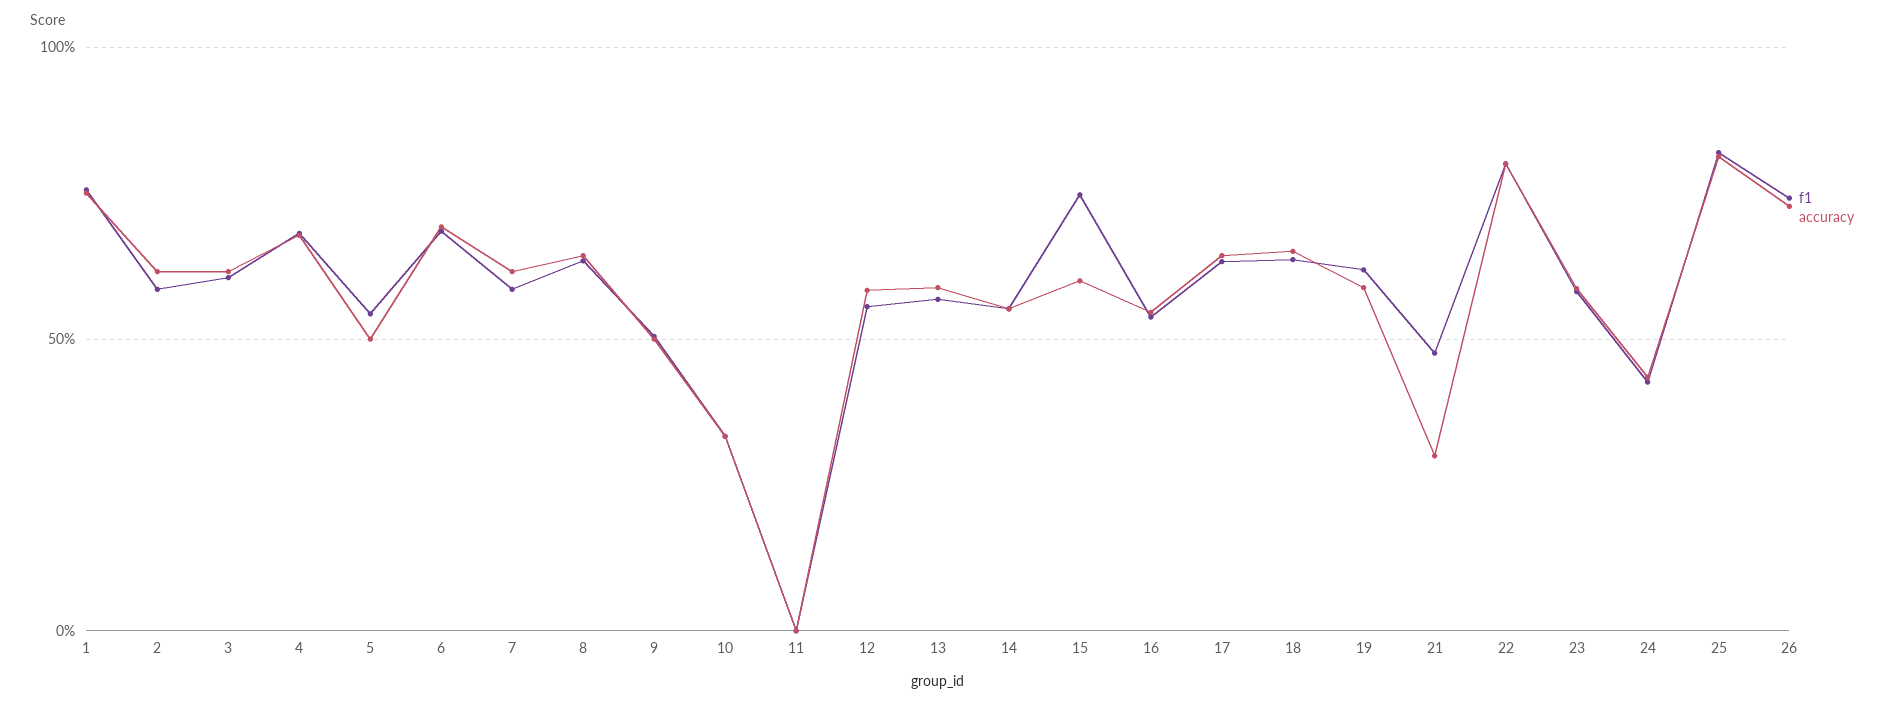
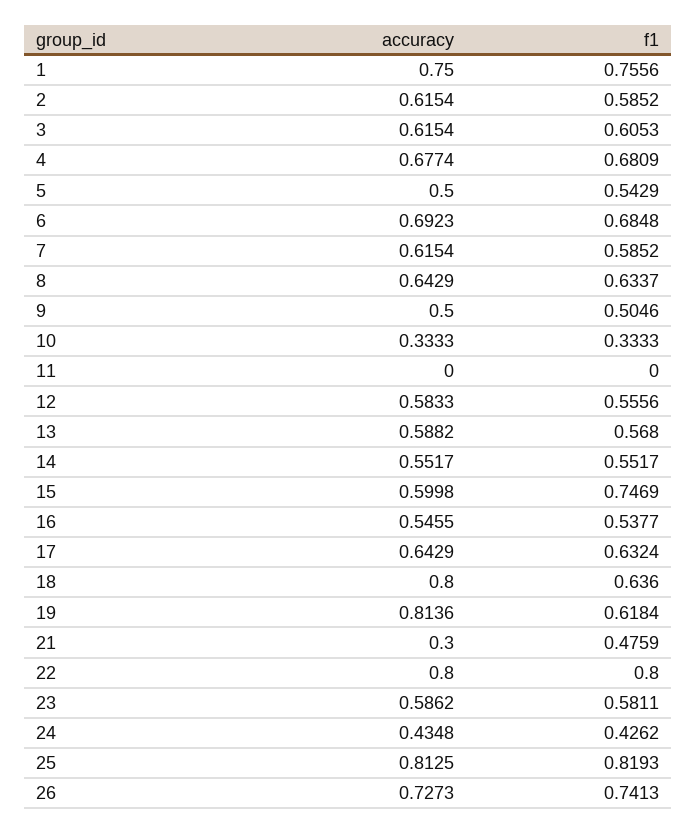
  {
    "f1": {
      "1": 0.7556,
      "2": 0.5852,
      "3": 0.6053,
      "4": 0.6809,
      "5": 0.5429,
      "6": 0.6848,
      "7": 0.5852,
      "8": 0.6337,
      "9": 0.5046,
      "10": 0.3333,
      "11": 0,
      "12": 0.5556,
      "13": 0.568,
      "14": 0.5517,
      "15": 0.7469,
      "16": 0.5377,
      "17": 0.6324,
      "18": 0.636,
      "19": 0.6184,
      "21": 0.4759,
      "22": 0.8,
      "23": 0.5811,
      "24": 0.4262,
      "25": 0.8193,
      "26": 0.7413
    },
    "accuracy": {
      "1": 0.75,
      "2": 0.6154,
      "3": 0.6154,
      "4": 0.6774,
      "5": 0.5,
      "6": 0.6923,
      "7": 0.6154,
      "8": 0.6429,
      "9": 0.5,
      "10": 0.3333,
      "11": 0,
      "12": 0.5833,
      "13": 0.5882,
      "14": 0.5517,
      "15": 0.5998,
      "16": 0.5455,
      "17": 0.6429,
-     "18": 0.65,
+     "18": 0.8,
-     "19": 0.6,
+     "19": 0.8136,
      "21": 0.3,
      "22": 0.8,
      "23": 0.5862,
      "24": 0.4348,
      "25": 0.8125,
      "26": 0.7273
    }
  }

